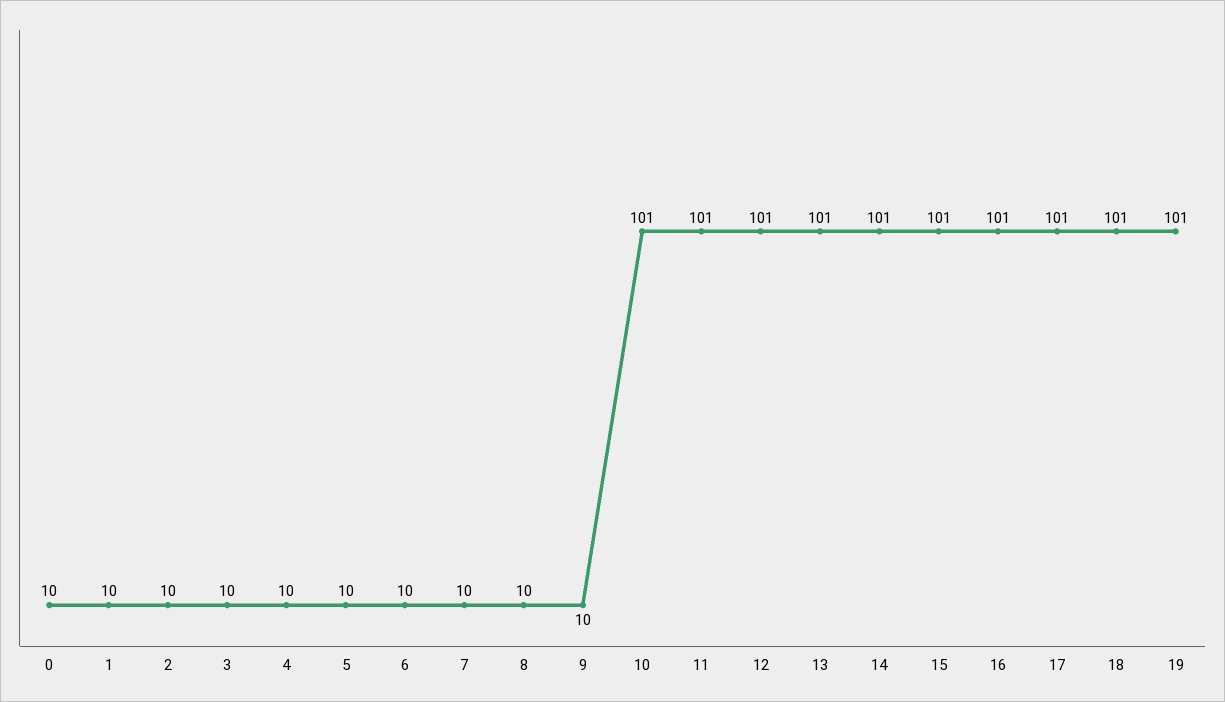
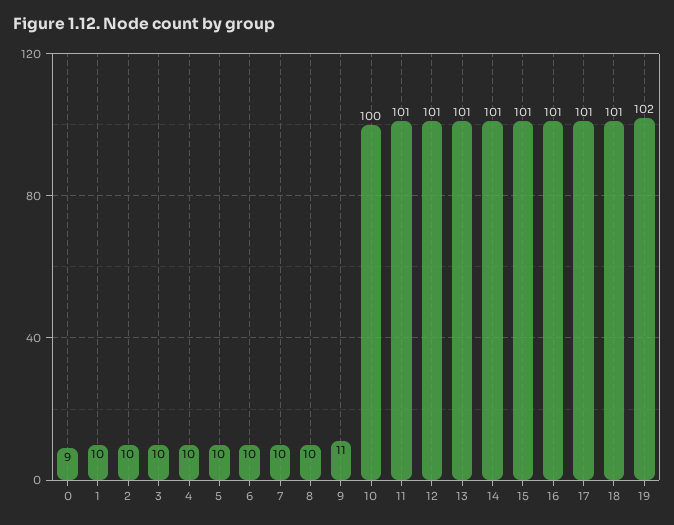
  {
-   "0": 10,
+   "0": 9,
    "1": 10,
    "2": 10,
    "3": 10,
    "4": 10,
    "5": 10,
    "6": 10,
    "7": 10,
    "8": 10,
-   "9": 10,
+   "9": 11,
-   "10": 101,
+   "10": 100,
    "11": 101,
    "12": 101,
    "13": 101,
    "14": 101,
    "15": 101,
    "16": 101,
    "17": 101,
    "18": 101,
-   "19": 101
+   "19": 102
  }

